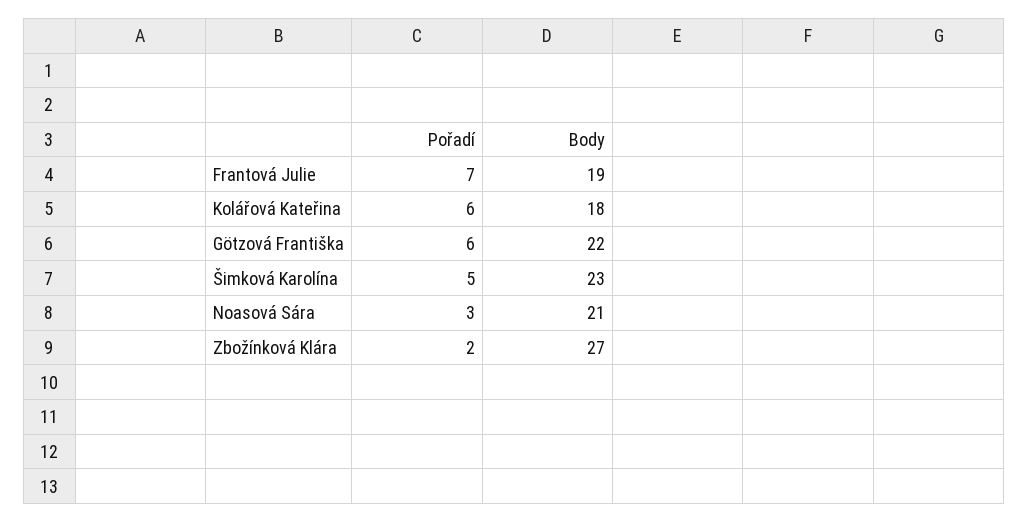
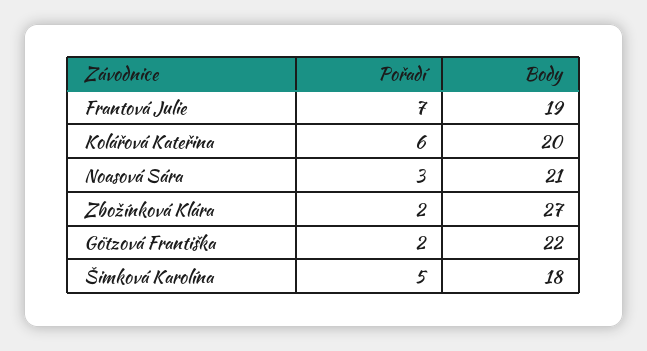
  {
    "Pořadí": {
      "Frantová Julie": 7,
      "Kolářová Kateřina": 6,
-     "Götzová Františka": 6,
+     "Götzová Františka": 2,
      "Šimková Karolína": 5,
      "Noasová Sára": 3,
      "Zbožínková Klára": 2
    },
    "Body": {
      "Frantová Julie": 19,
-     "Kolářová Kateřina": 18,
+     "Kolářová Kateřina": 20,
      "Götzová Františka": 22,
-     "Šimková Karolína": 23,
+     "Šimková Karolína": 18,
      "Noasová Sára": 21,
      "Zbožínková Klára": 27
    }
  }

